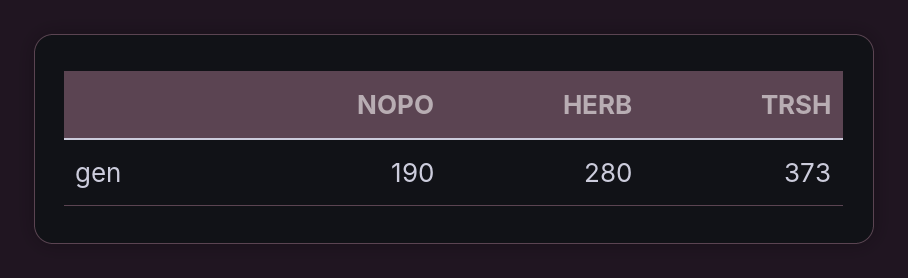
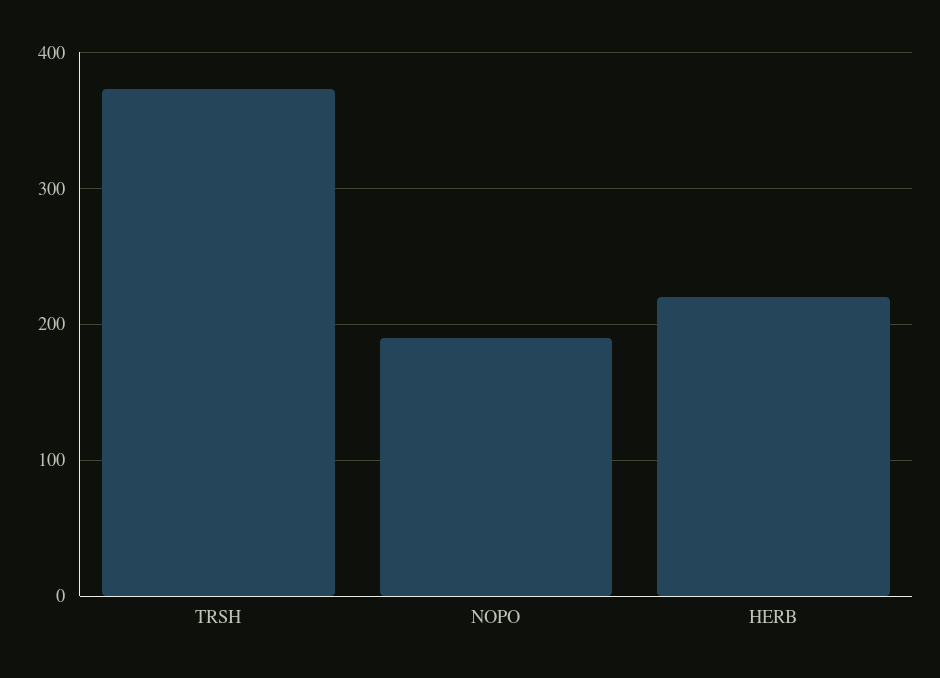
  {
    "NOPO": 190,
-   "HERB": 280,
+   "HERB": 220,
    "TRSH": 373
  }

